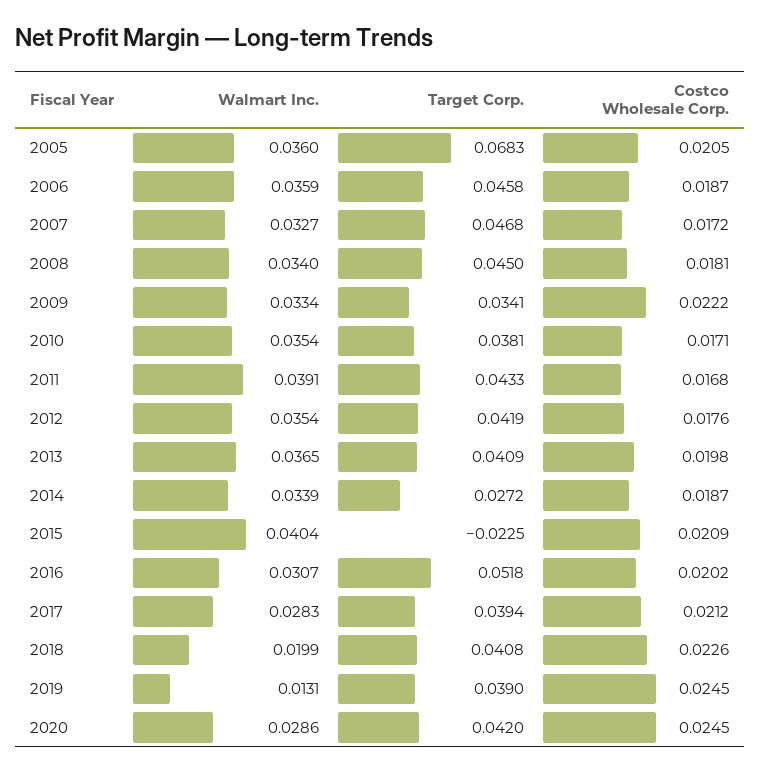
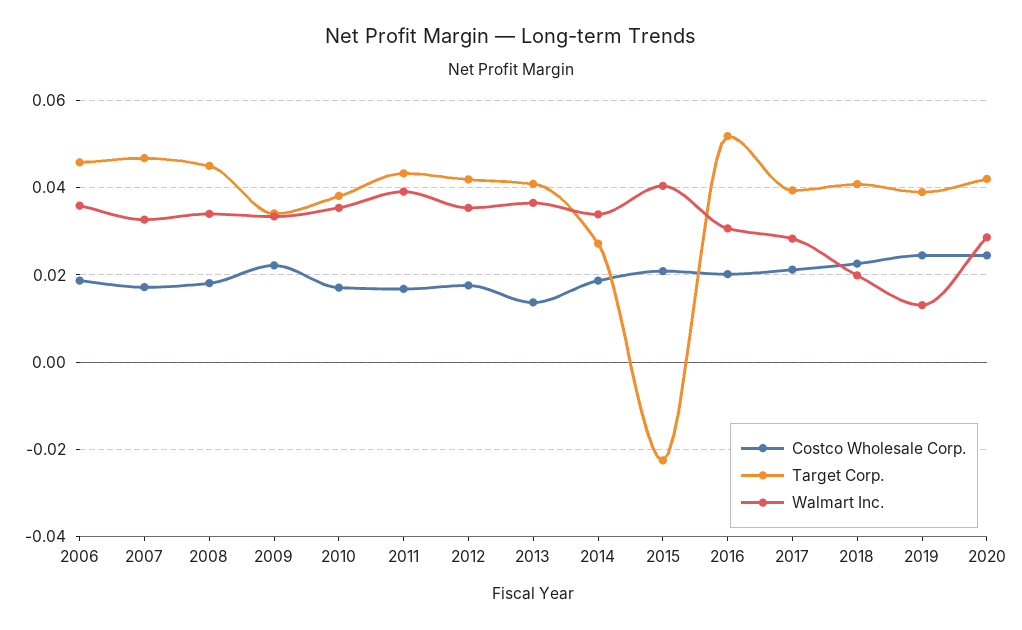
  {
    "Walmart Inc.": {
-     "2005": 0.036,
      "2006": 0.0359,
      "2007": 0.0327,
      "2008": 0.034,
      "2009": 0.0334,
      "2010": 0.0354,
      "2011": 0.0391,
      "2012": 0.0354,
      "2013": 0.0365,
      "2014": 0.0339,
      "2015": 0.0404,
      "2016": 0.0307,
      "2017": 0.0283,
      "2018": 0.0199,
      "2019": 0.0131,
      "2020": 0.0286
    },
    "Target Corp.": {
-     "2005": 0.0683,
      "2006": 0.0458,
      "2007": 0.0468,
      "2008": 0.045,
      "2009": 0.0341,
      "2010": 0.0381,
      "2011": 0.0433,
      "2012": 0.0419,
      "2013": 0.0409,
      "2014": 0.0272,
      "2015": -0.0225,
      "2016": 0.0518,
      "2017": 0.0394,
      "2018": 0.0408,
      "2019": 0.039,
      "2020": 0.042
    },
    "Costco Wholesale Corp.": {
-     "2005": 0.0205,
      "2006": 0.0187,
      "2007": 0.0172,
      "2008": 0.0181,
      "2009": 0.0222,
      "2010": 0.0171,
      "2011": 0.0168,
      "2012": 0.0176,
-     "2013": 0.0198,
+     "2013": 0.014,
      "2014": 0.0187,
      "2015": 0.0209,
      "2016": 0.0202,
      "2017": 0.0212,
      "2018": 0.0226,
      "2019": 0.0245,
      "2020": 0.0245
    }
  }

